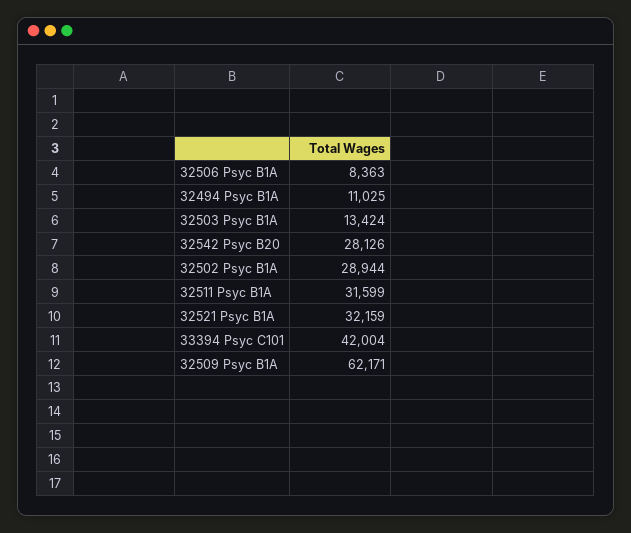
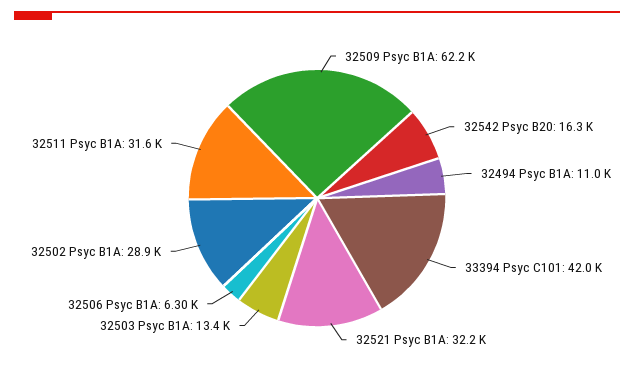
  {
-   "32506 Psyc B1A": 8363,
+   "32506 Psyc B1A": 6300,
    "32494 Psyc B1A": 11025,
    "32503 Psyc B1A": 13424,
-   "32542 Psyc B20": 28126,
+   "32542 Psyc B20": 16300,
    "32502 Psyc B1A": 28944,
    "32511 Psyc B1A": 31599,
    "32521 Psyc B1A": 32159,
    "33394 Psyc C101": 42004,
    "32509 Psyc B1A": 62171
  }

